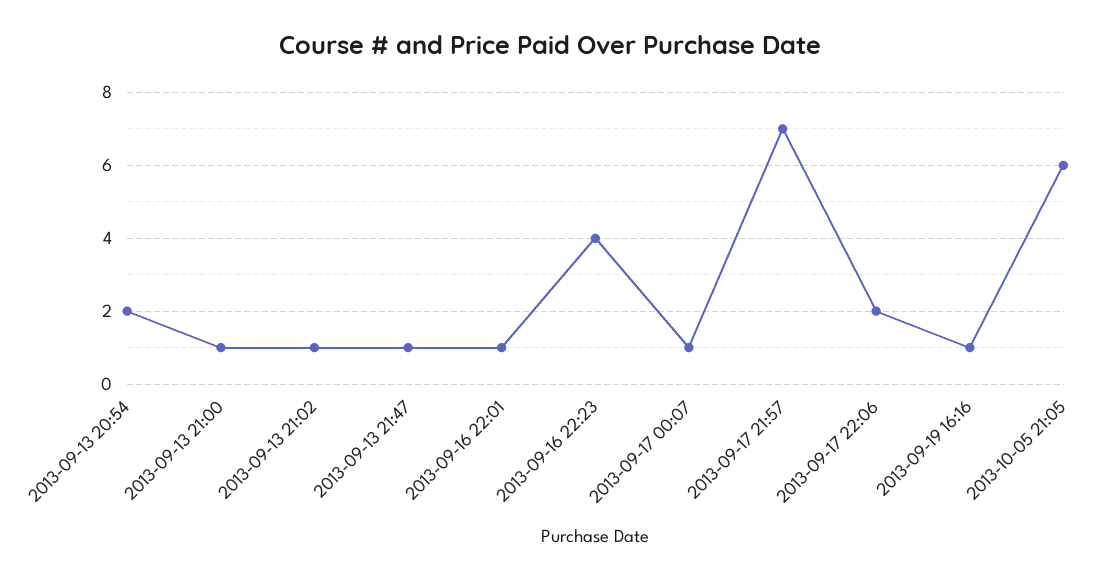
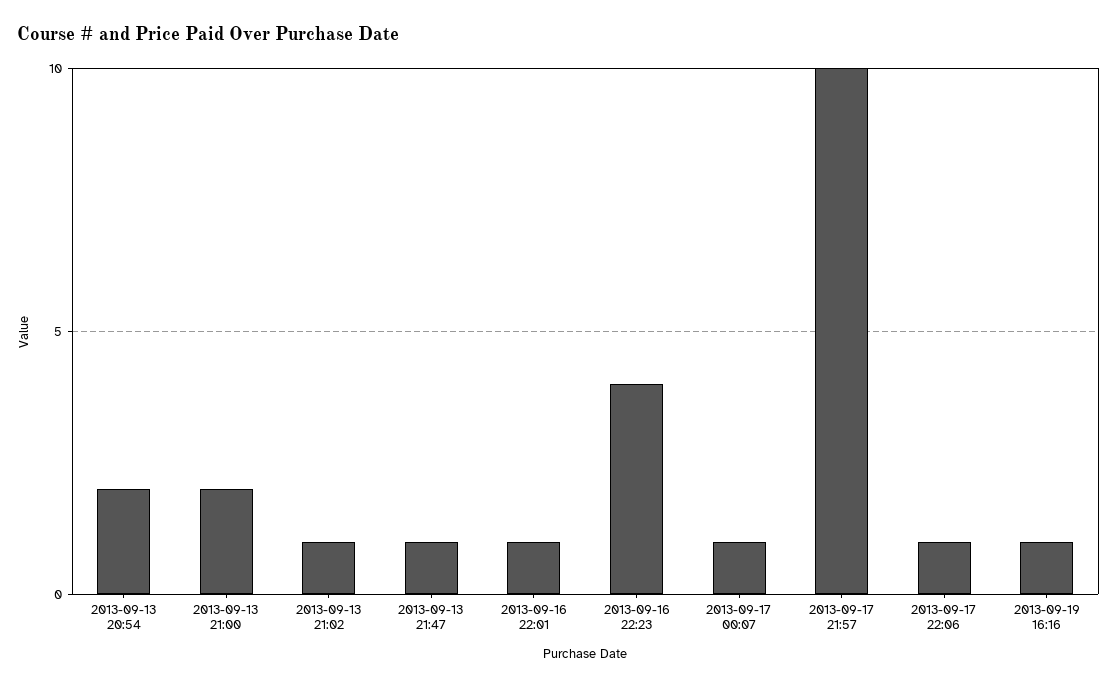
  {
    "2013-09-13 20:54": 2,
-   "2013-09-13 21:00": 1,
+   "2013-09-13 21:00": 2,
    "2013-09-13 21:02": 1,
    "2013-09-13 21:47": 1,
    "2013-09-16 22:01": 1,
    "2013-09-16 22:23": 4,
    "2013-09-17 00:07": 1,
-   "2013-09-17 21:57": 7,
+   "2013-09-17 21:57": 10,
-   "2013-09-17 22:06": 2,
+   "2013-09-17 22:06": 1,
-   "2013-09-19 16:16": 1,
+   "2013-09-19 16:16": 1
-   "2013-10-05 21:05": 6
  }

